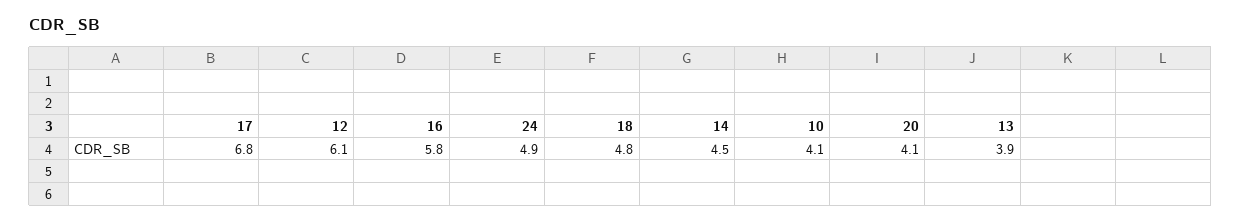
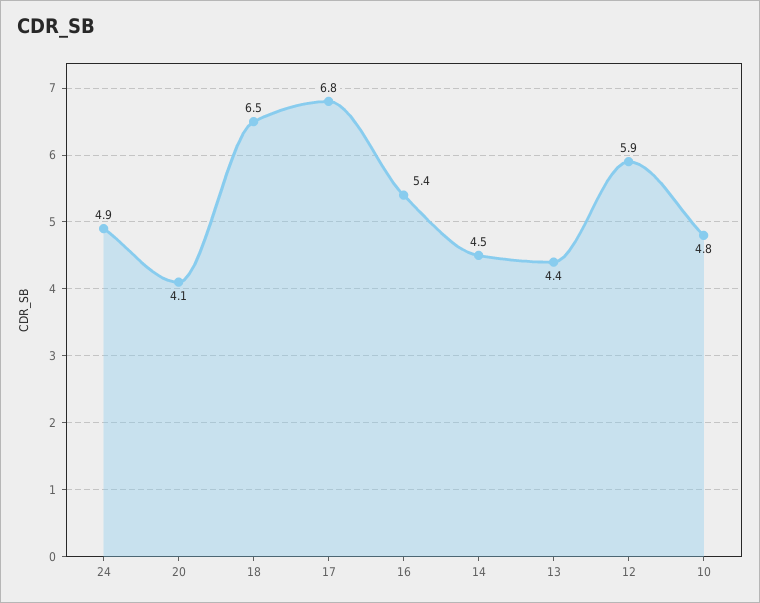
  {
    "17": 6.8,
-   "12": 6.1,
+   "12": 5.9,
-   "16": 5.8,
+   "16": 5.4,
    "24": 4.9,
-   "18": 4.8,
+   "18": 6.5,
    "14": 4.5,
-   "10": 4.1,
+   "10": 4.8,
    "20": 4.1,
-   "13": 3.9
+   "13": 4.4
  }

